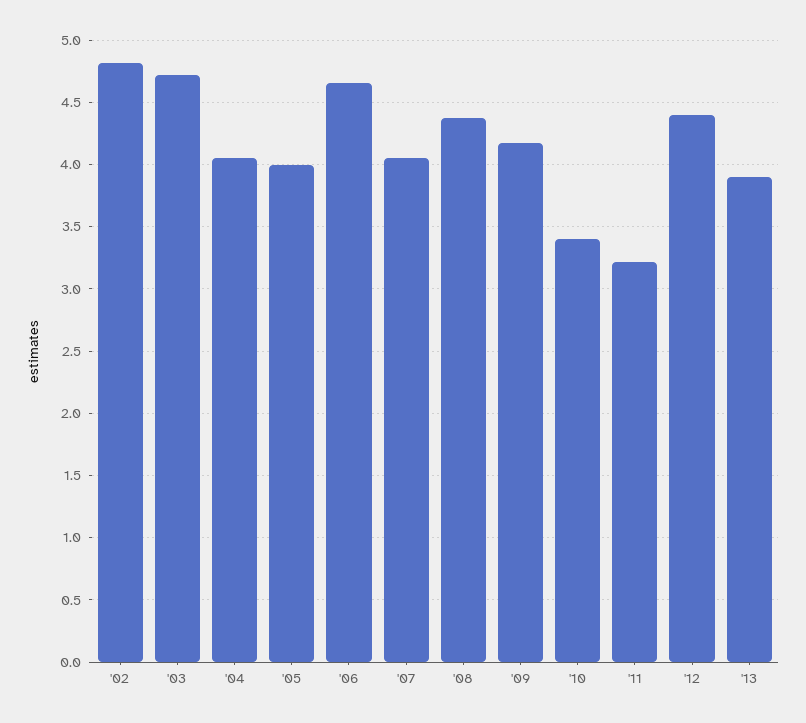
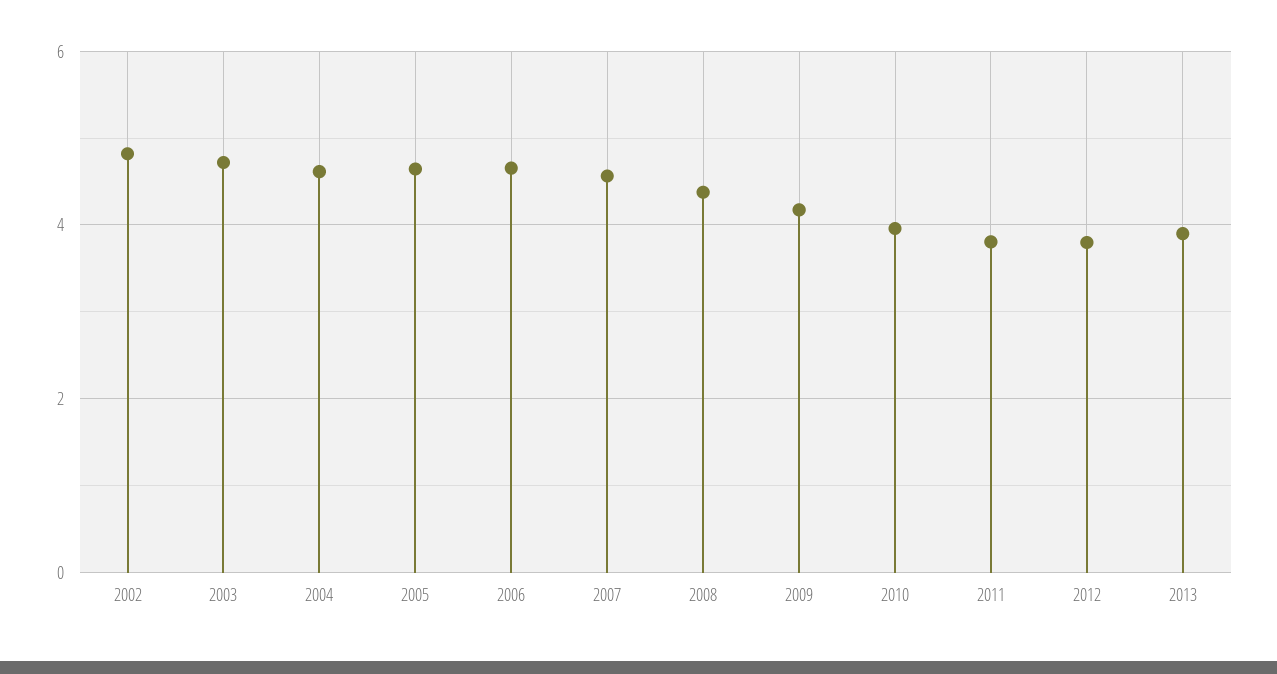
  {
    "'02": 4.8,
    "'03": 4.7,
-   "'04": 4.05,
+   "'04": 4.6,
-   "'05": 4,
+   "'05": 4.6,
    "'06": 4.65,
-   "'07": 4.05,
+   "'07": 4.6,
    "'08": 4.4,
    "'09": 4.15,
-   "'10": 3.4,
+   "'10": 4,
-   "'11": 3.2,
+   "'11": 3.8,
-   "'12": 4.4,
+   "'12": 3.8,
    "'13": 3.9
  }

